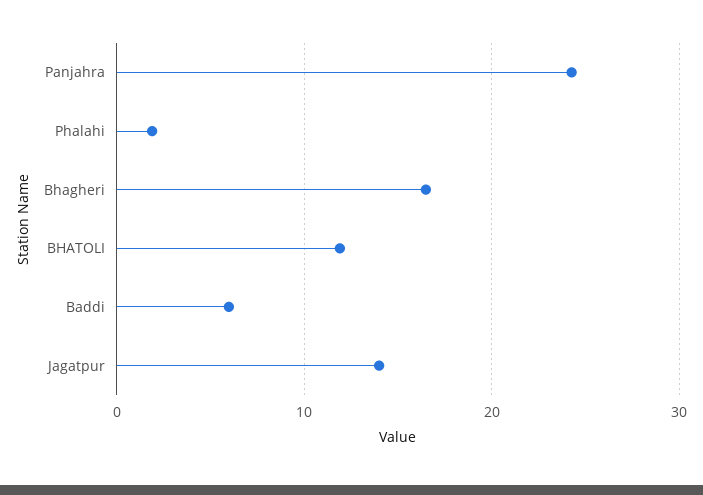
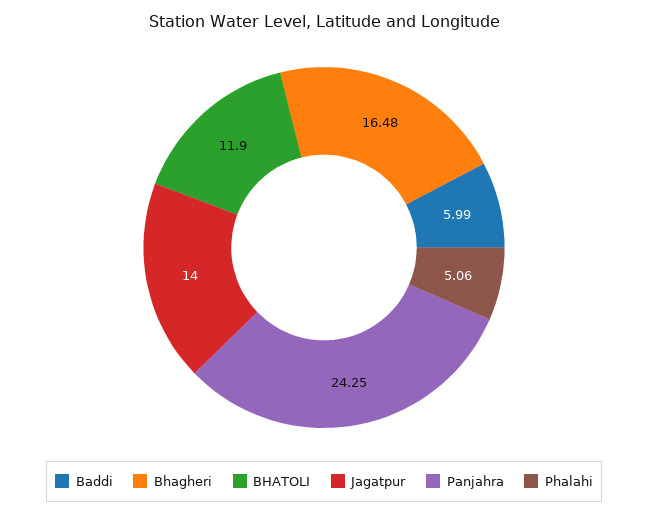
  {
    "Panjahra": 24.25,
-   "Phalahi": 2,
+   "Phalahi": 5.06,
    "Bhagheri": 16.48,
    "BHATOLI": 11.9,
    "Baddi": 5.99,
    "Jagatpur": 14
  }

